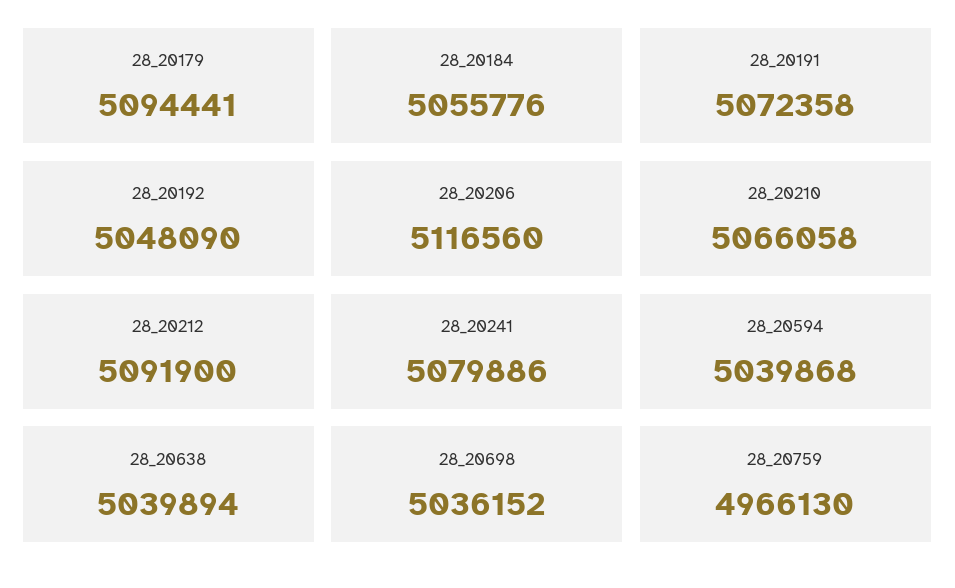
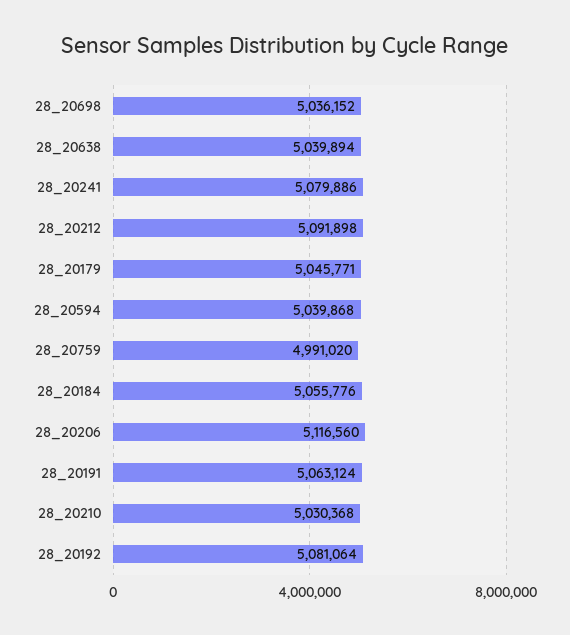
  {
-   "28_20179": 5094441,
+   "28_20179": 5045771,
    "28_20184": 5055776,
-   "28_20191": 5072358,
+   "28_20191": 5063124,
-   "28_20192": 5048090,
+   "28_20192": 5081064,
    "28_20206": 5116560,
-   "28_20210": 5066058,
+   "28_20210": 5030368,
-   "28_20212": 5091900,
+   "28_20212": 5091898,
    "28_20241": 5079886,
    "28_20594": 5039868,
    "28_20638": 5039894,
    "28_20698": 5036152,
-   "28_20759": 4966130
+   "28_20759": 4991020
  }

